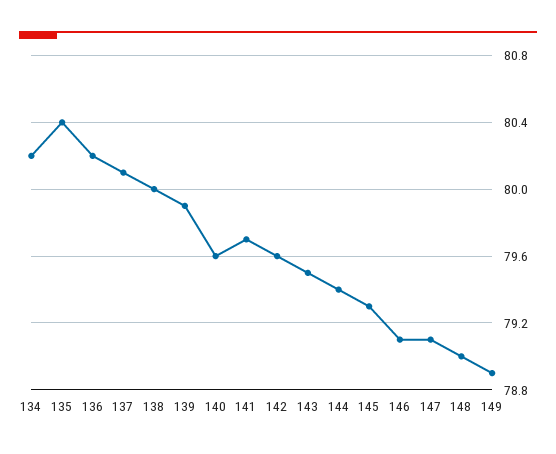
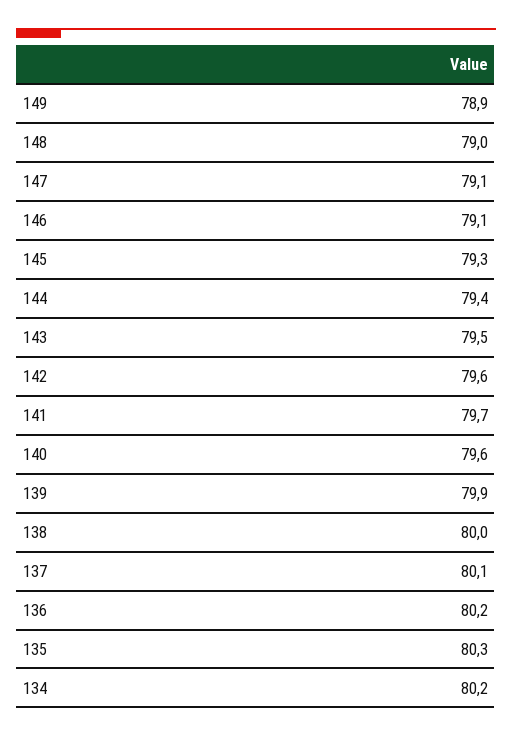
  {
    "134": 80.2,
-   "135": 80.4,
+   "135": 80.3,
    "136": 80.2,
    "137": 80.1,
    "138": 80,
    "139": 79.9,
    "140": 79.6,
    "141": 79.7,
    "142": 79.6,
    "143": 79.5,
    "144": 79.4,
    "145": 79.3,
    "146": 79.1,
    "147": 79.1,
    "148": 79,
    "149": 78.9
  }

